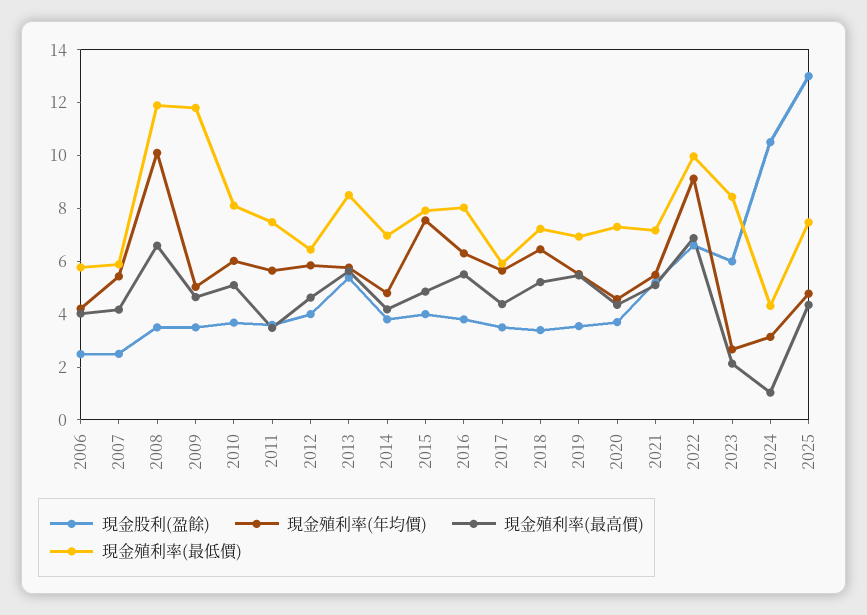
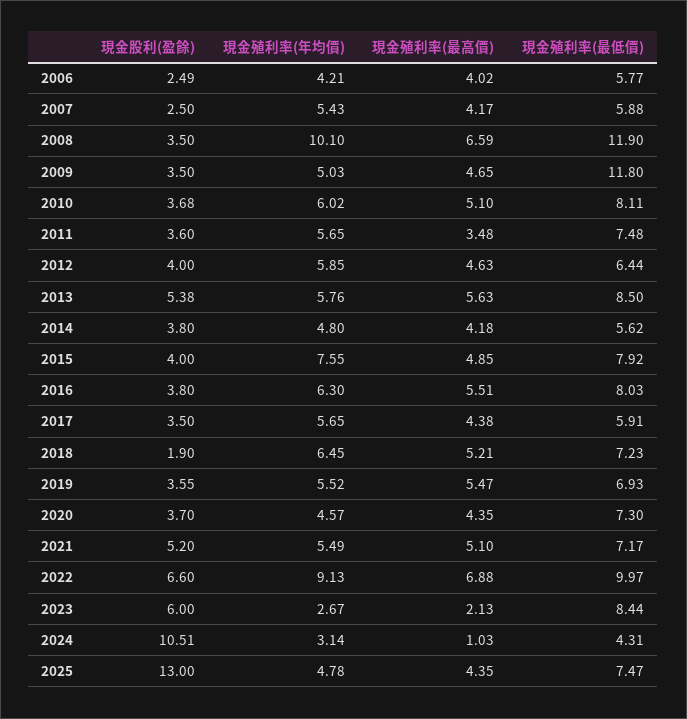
  {
    "現金股利(盈餘)": {
      "2006": 2.49,
      "2007": 2.5,
      "2008": 3.5,
      "2009": 3.5,
      "2010": 3.68,
      "2011": 3.6,
      "2012": 4,
      "2013": 5.38,
      "2014": 3.8,
      "2015": 4,
      "2016": 3.8,
      "2017": 3.5,
-     "2018": 3.5,
+     "2018": 1.9,
      "2019": 3.55,
      "2020": 3.7,
      "2021": 5.2,
      "2022": 6.6,
      "2023": 6,
      "2024": 10.51,
      "2025": 13
    },
    "現金殖利率(年均價)": {
      "2006": 4.21,
      "2007": 5.43,
      "2008": 10.1,
      "2009": 5.03,
      "2010": 6.02,
      "2011": 5.65,
      "2012": 5.85,
      "2013": 5.76,
      "2014": 4.8,
      "2015": 7.55,
      "2016": 6.3,
      "2017": 5.65,
      "2018": 6.45,
      "2019": 5.52,
      "2020": 4.57,
      "2021": 5.49,
      "2022": 9.13,
      "2023": 2.67,
      "2024": 3.14,
      "2025": 4.78
    },
    "現金殖利率(最高價)": {
      "2006": 4.02,
      "2007": 4.17,
      "2008": 6.59,
      "2009": 4.65,
      "2010": 5.1,
      "2011": 3.48,
      "2012": 4.63,
      "2013": 5.63,
      "2014": 4.18,
      "2015": 4.85,
      "2016": 5.51,
      "2017": 4.38,
      "2018": 5.21,
      "2019": 5.47,
      "2020": 4.35,
      "2021": 5.1,
      "2022": 6.88,
      "2023": 2.13,
      "2024": 1.03,
      "2025": 4.35
    },
    "現金殖利率(最低價)": {
      "2006": 5.77,
      "2007": 5.88,
      "2008": 11.9,
      "2009": 11.8,
      "2010": 8.11,
      "2011": 7.48,
      "2012": 6.44,
      "2013": 8.5,
-     "2014": 7,
+     "2014": 5.62,
      "2015": 7.92,
      "2016": 8.03,
      "2017": 5.91,
      "2018": 7.23,
      "2019": 6.93,
      "2020": 7.3,
      "2021": 7.17,
      "2022": 9.97,
      "2023": 8.44,
      "2024": 4.31,
      "2025": 7.47
    }
  }

